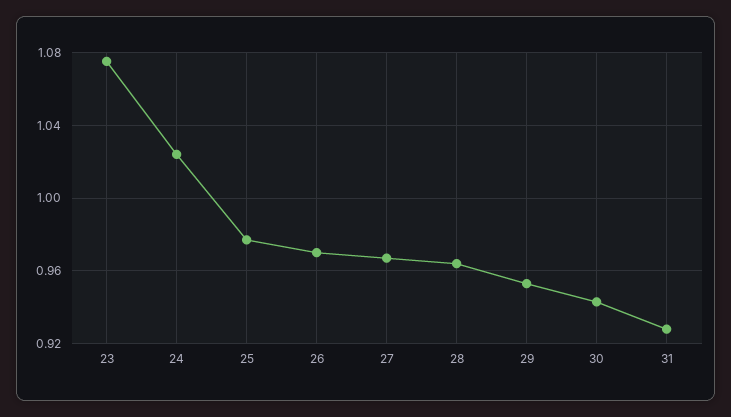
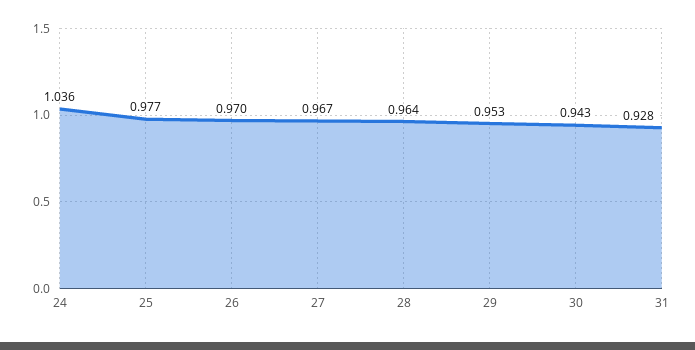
  {
-   "23": 1.075,
-   "24": 1.025,
+   "24": 1.036,
    "25": 0.977,
    "26": 0.97,
    "27": 0.967,
    "28": 0.964,
    "29": 0.953,
    "30": 0.943,
    "31": 0.928
  }

